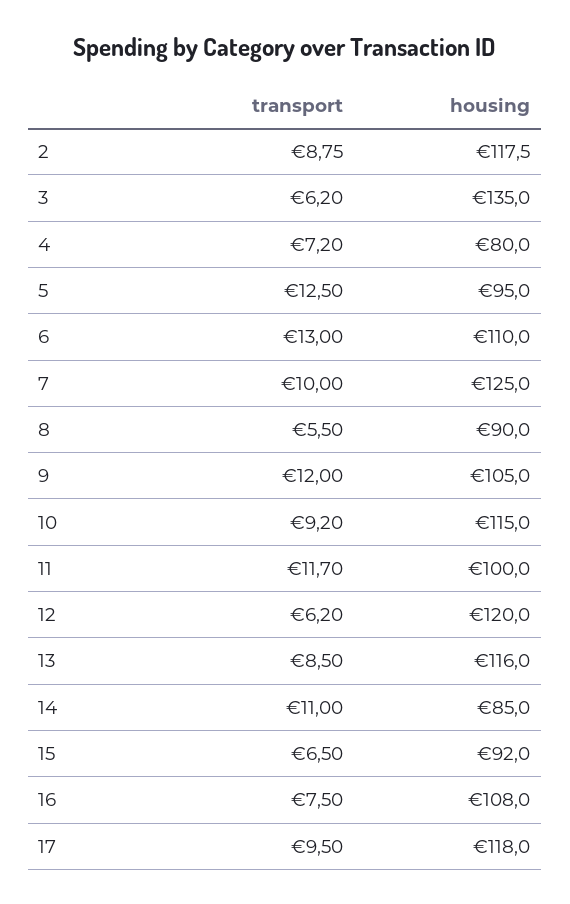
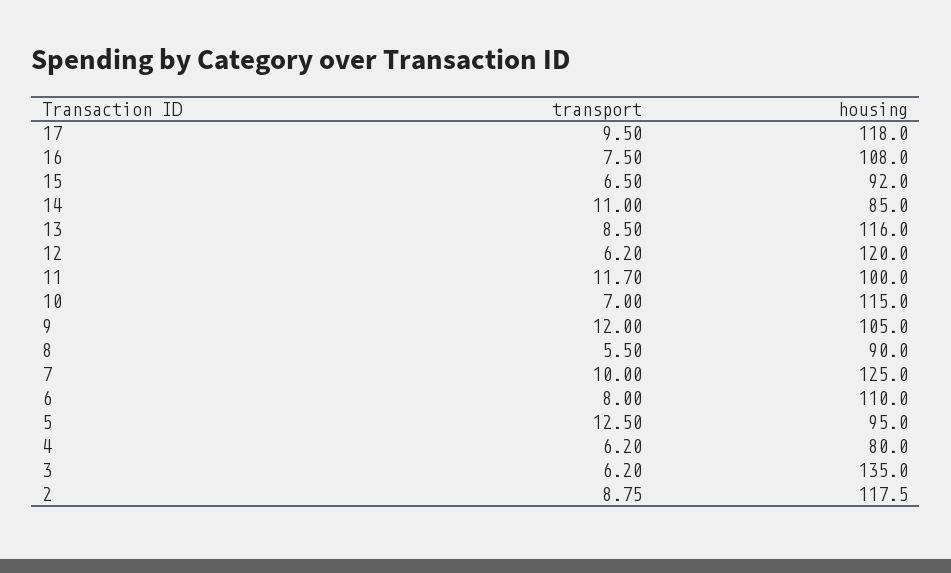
  {
    "transport": {
      "2": 8.75,
      "3": 6.2,
-     "4": 7.2,
+     "4": 6.2,
      "5": 12.5,
-     "6": 13,
+     "6": 8,
      "7": 10,
      "8": 5.5,
      "9": 12,
-     "10": 9.2,
+     "10": 7,
      "11": 11.7,
      "12": 6.2,
      "13": 8.5,
      "14": 11,
      "15": 6.5,
      "16": 7.5,
      "17": 9.5
    },
    "housing": {
      "2": 117.5,
      "3": 135,
      "4": 80,
      "5": 95,
      "6": 110,
      "7": 125,
      "8": 90,
      "9": 105,
      "10": 115,
      "11": 100,
      "12": 120,
      "13": 116,
      "14": 85,
      "15": 92,
      "16": 108,
      "17": 118
    }
  }

